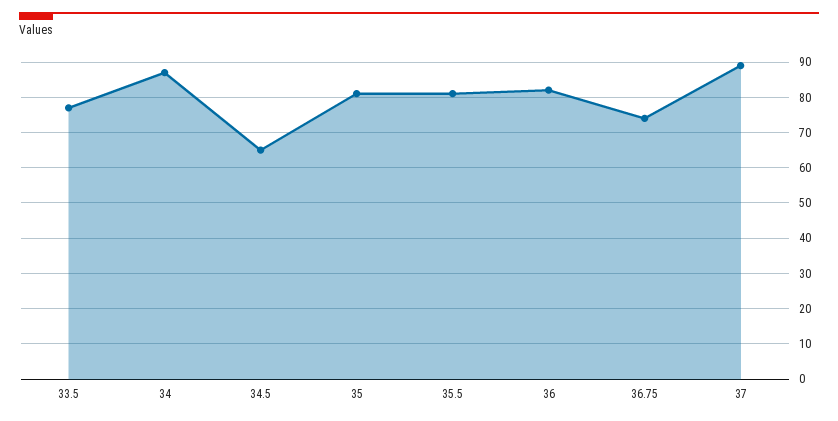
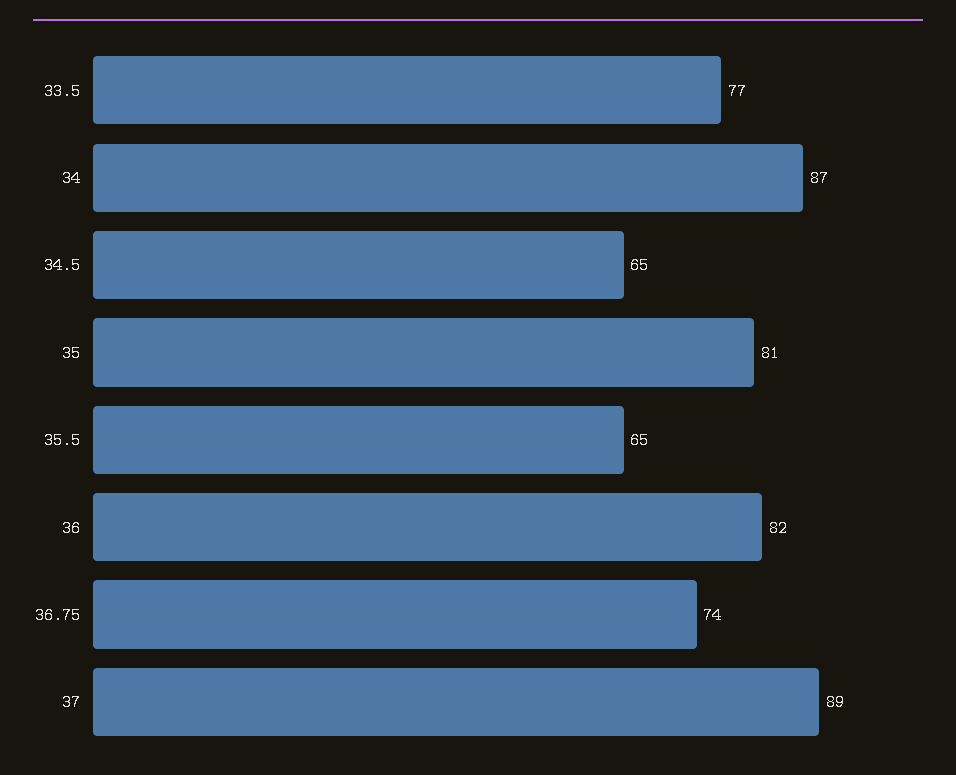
  {
    "33.5": 77,
    "34": 87,
    "34.5": 65,
    "35": 81,
-   "35.5": 80,
+   "35.5": 65,
    "36": 82,
    "36.75": 74,
    "37": 89
  }

